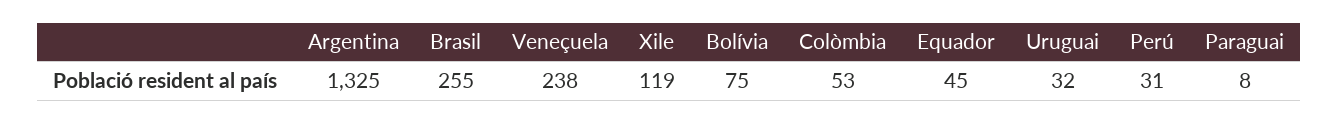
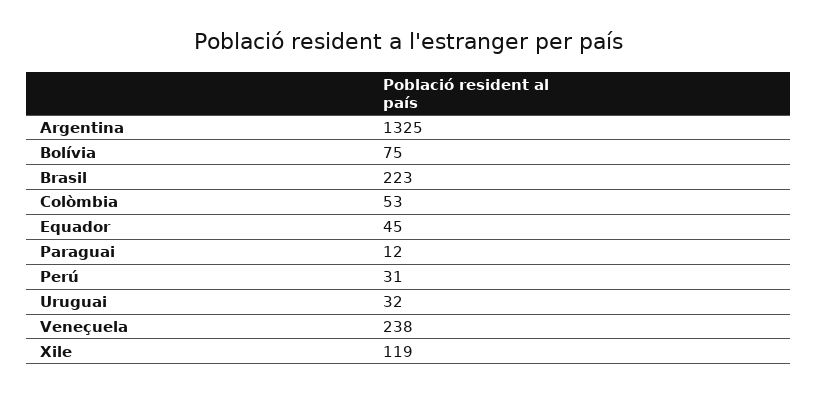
  {
    "Argentina": 1325,
-   "Brasil": 255,
+   "Brasil": 223,
    "Veneçuela": 238,
    "Xile": 119,
    "Bolívia": 75,
    "Colòmbia": 53,
    "Equador": 45,
    "Uruguai": 32,
    "Perú": 31,
-   "Paraguai": 8
+   "Paraguai": 12
  }

